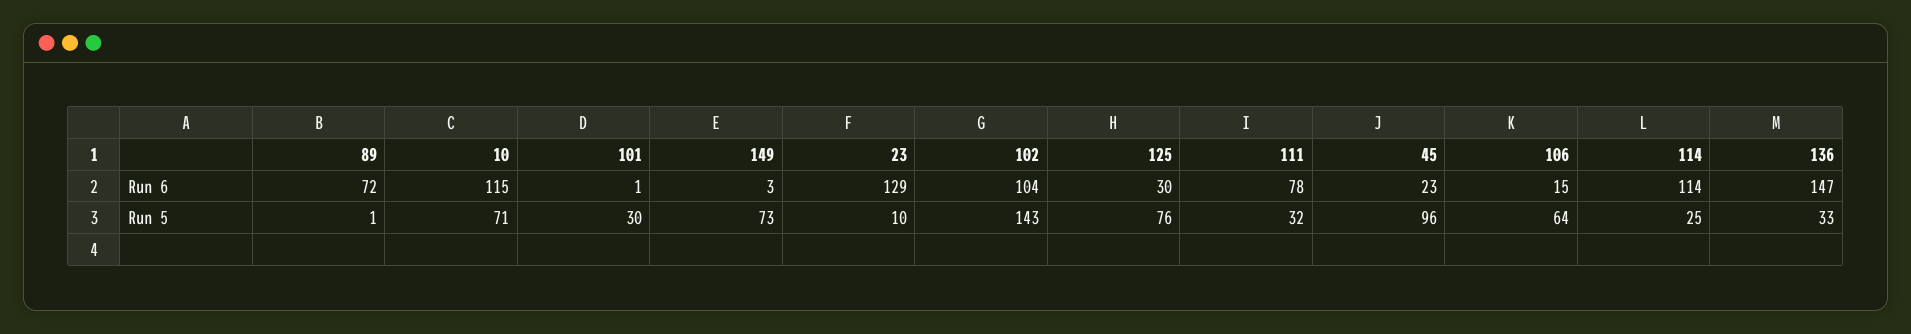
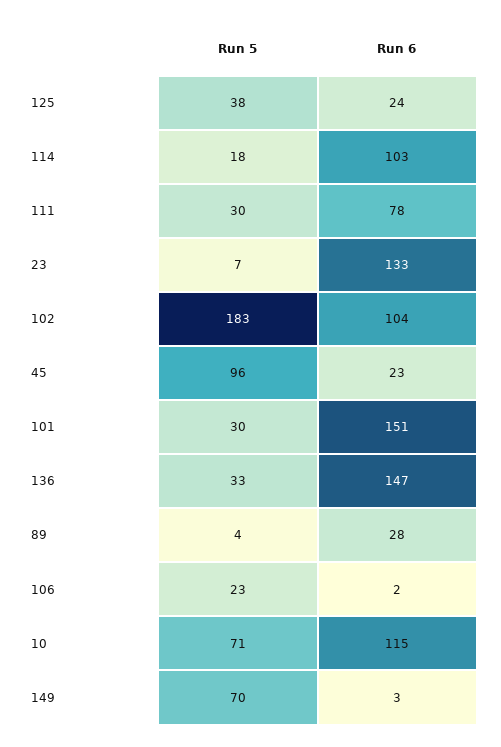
  {
    "89": {
-     "Run 6": 72,
+     "Run 6": 28,
-     "Run 5": 1
+     "Run 5": 4
    },
    "10": {
      "Run 6": 115,
      "Run 5": 71
    },
    "101": {
-     "Run 6": 1,
+     "Run 6": 151,
      "Run 5": 30
    },
    "149": {
      "Run 6": 3,
-     "Run 5": 73
+     "Run 5": 70
    },
    "23": {
-     "Run 6": 129,
+     "Run 6": 133,
-     "Run 5": 10
+     "Run 5": 7
    },
    "102": {
      "Run 6": 104,
-     "Run 5": 143
+     "Run 5": 183
    },
    "125": {
-     "Run 6": 30,
+     "Run 6": 24,
-     "Run 5": 76
+     "Run 5": 38
    },
    "111": {
      "Run 6": 78,
-     "Run 5": 32
+     "Run 5": 30
    },
    "45": {
      "Run 6": 23,
      "Run 5": 96
    },
    "106": {
-     "Run 6": 15,
+     "Run 6": 2,
-     "Run 5": 64
+     "Run 5": 23
    },
    "114": {
-     "Run 6": 114,
+     "Run 6": 103,
-     "Run 5": 25
+     "Run 5": 18
    },
    "136": {
      "Run 6": 147,
      "Run 5": 33
    }
  }

